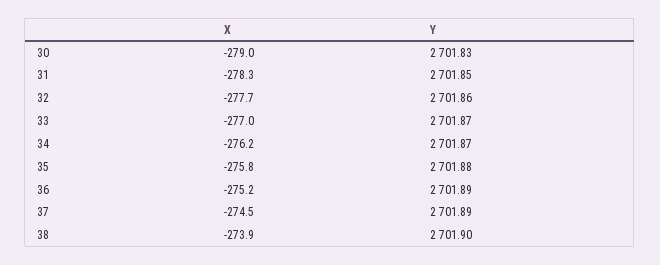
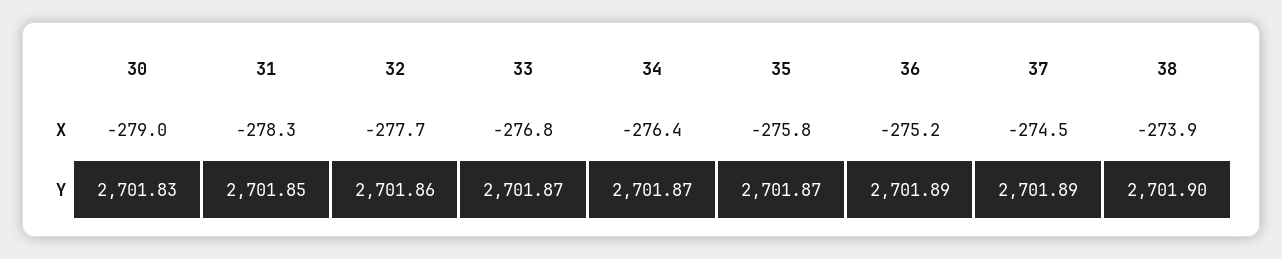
  {
    "X": {
      "30": -279,
      "31": -278.3,
      "32": -277.7,
-     "33": -277,
+     "33": -276.8,
-     "34": -276.2,
+     "34": -276.4,
      "35": -275.8,
      "36": -275.2,
      "37": -274.5,
      "38": -273.9
    },
    "Y": {
      "30": 2701.83,
      "31": 2701.85,
      "32": 2701.86,
      "33": 2701.87,
      "34": 2701.87,
-     "35": 2701.88,
+     "35": 2701.87,
      "36": 2701.89,
      "37": 2701.89,
      "38": 2701.9
    }
  }

